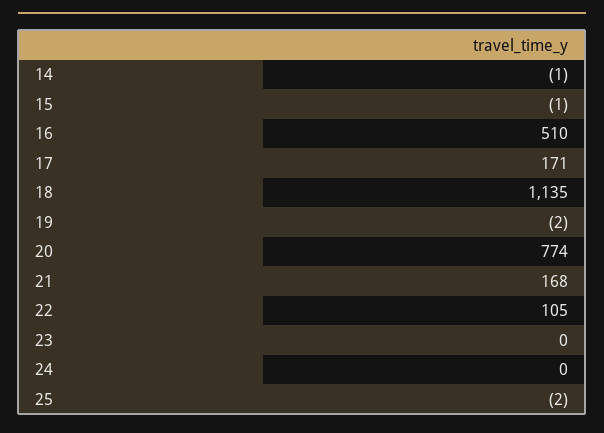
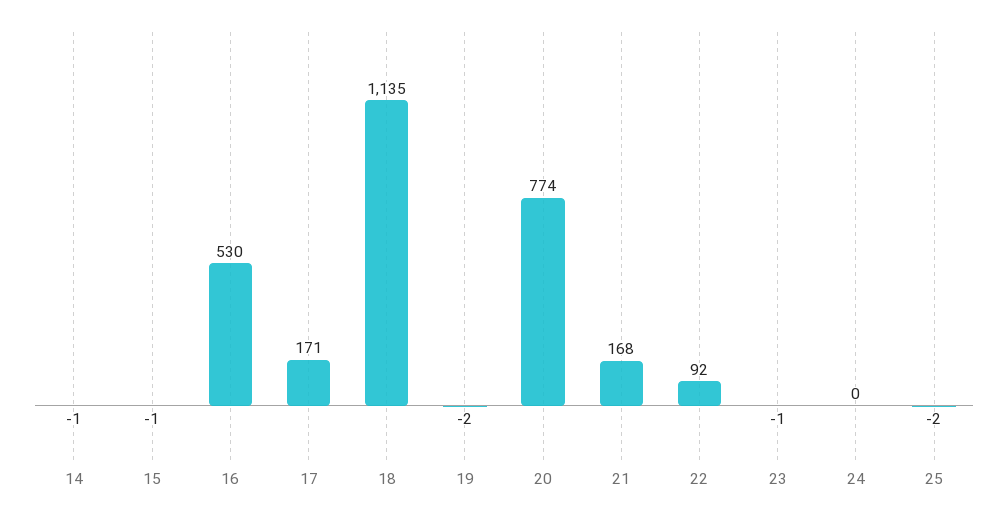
  {
    "14": -1,
    "15": -1,
-   "16": 510,
+   "16": 530,
    "17": 171,
    "18": 1135,
    "19": -2,
    "20": 774,
    "21": 168,
-   "22": 105,
+   "22": 92,
-   "23": 0,
+   "23": -1,
    "24": 0,
    "25": -2
  }

